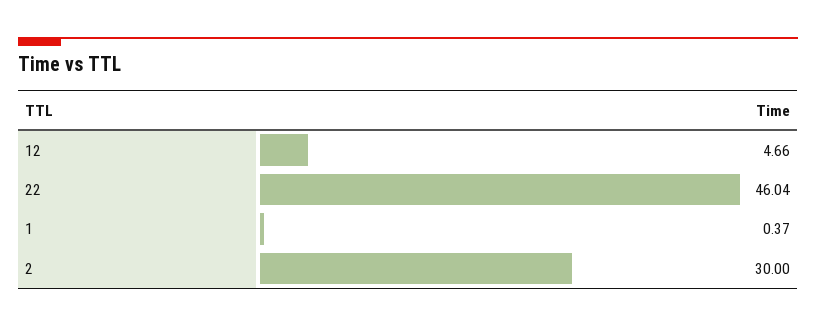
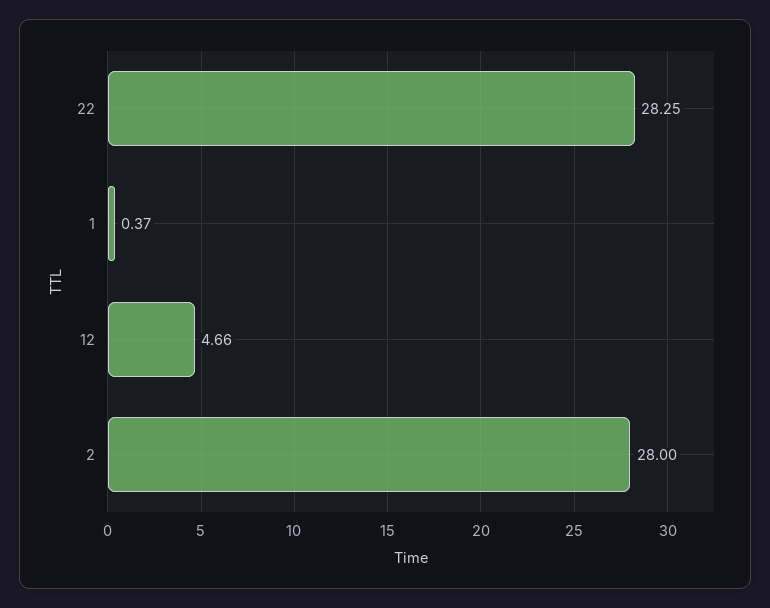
  {
    "12": 4.66,
-   "22": 46.04,
+   "22": 28.25,
    "1": 0.37,
-   "2": 30
+   "2": 28
  }

